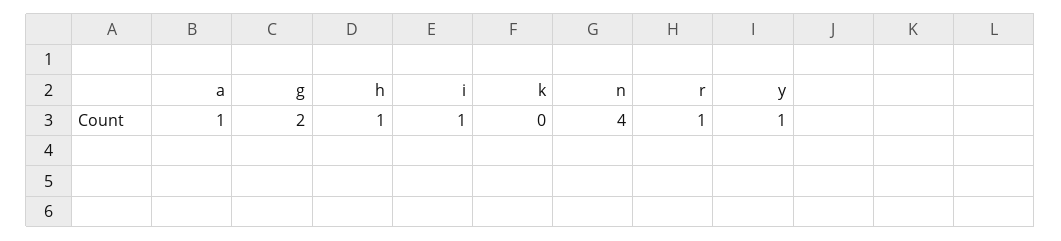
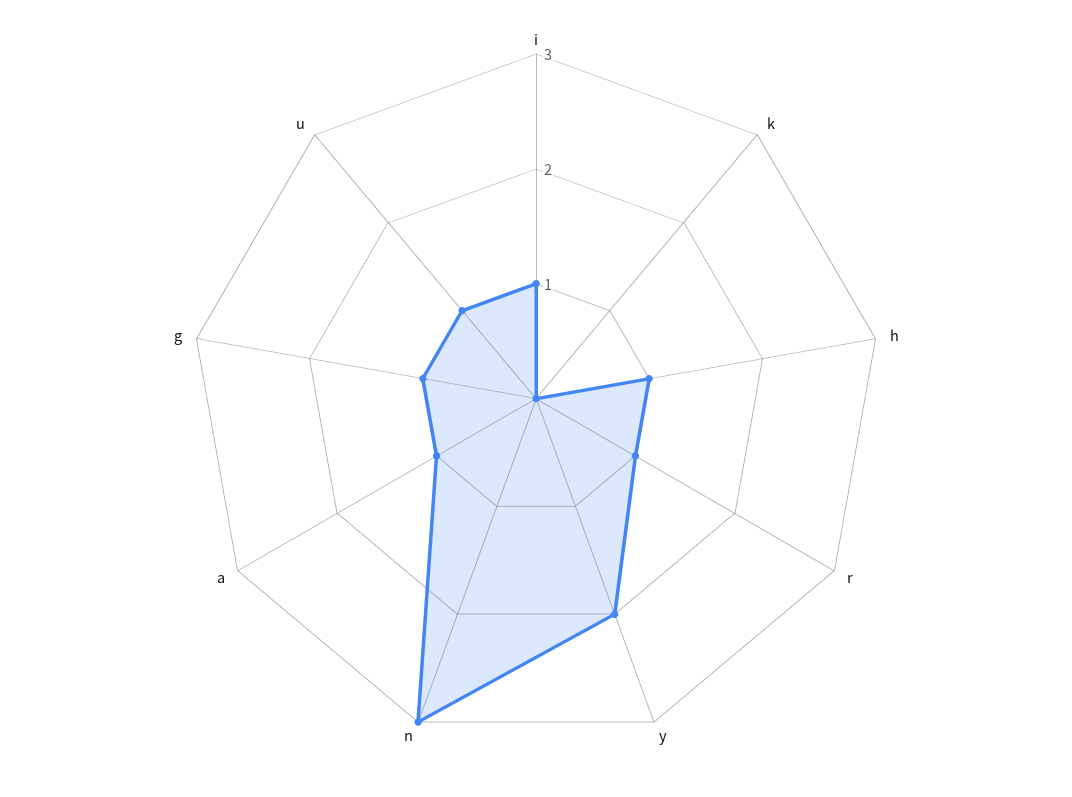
  {
    "a": 1,
-   "g": 2,
+   "g": 1,
    "h": 1,
    "i": 1,
    "k": 0,
-   "n": 4,
+   "n": 3,
    "r": 1,
-   "y": 1
+   "y": 2,
+   "u": 1
  }

